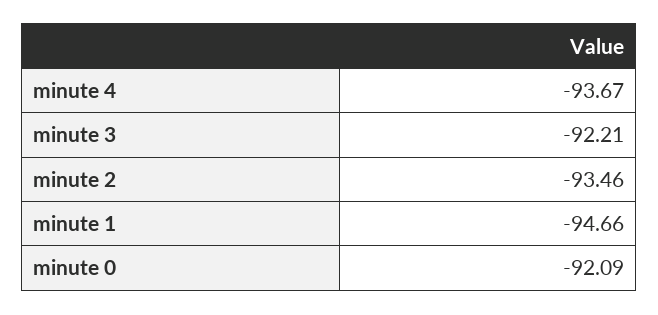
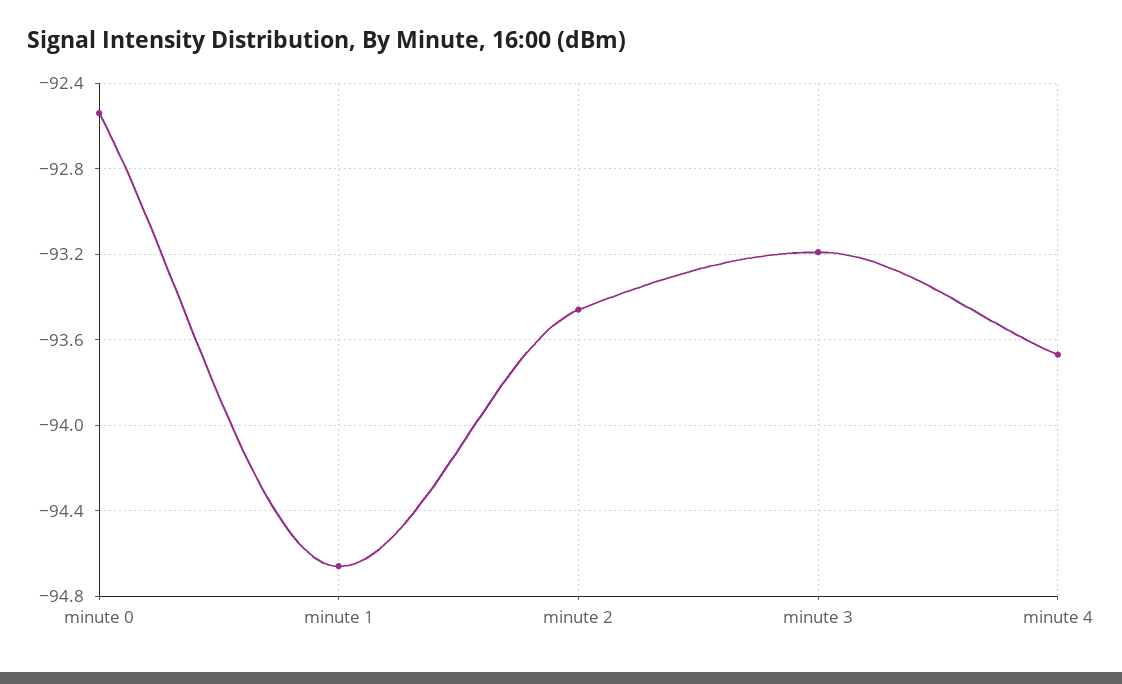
  {
    "minute 4": -93.67,
-   "minute 3": -92.21,
+   "minute 3": -93.2,
    "minute 2": -93.46,
    "minute 1": -94.66,
-   "minute 0": -92.09
+   "minute 0": -92.55
  }

